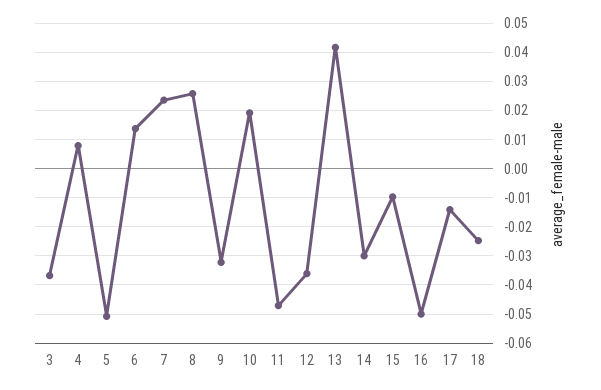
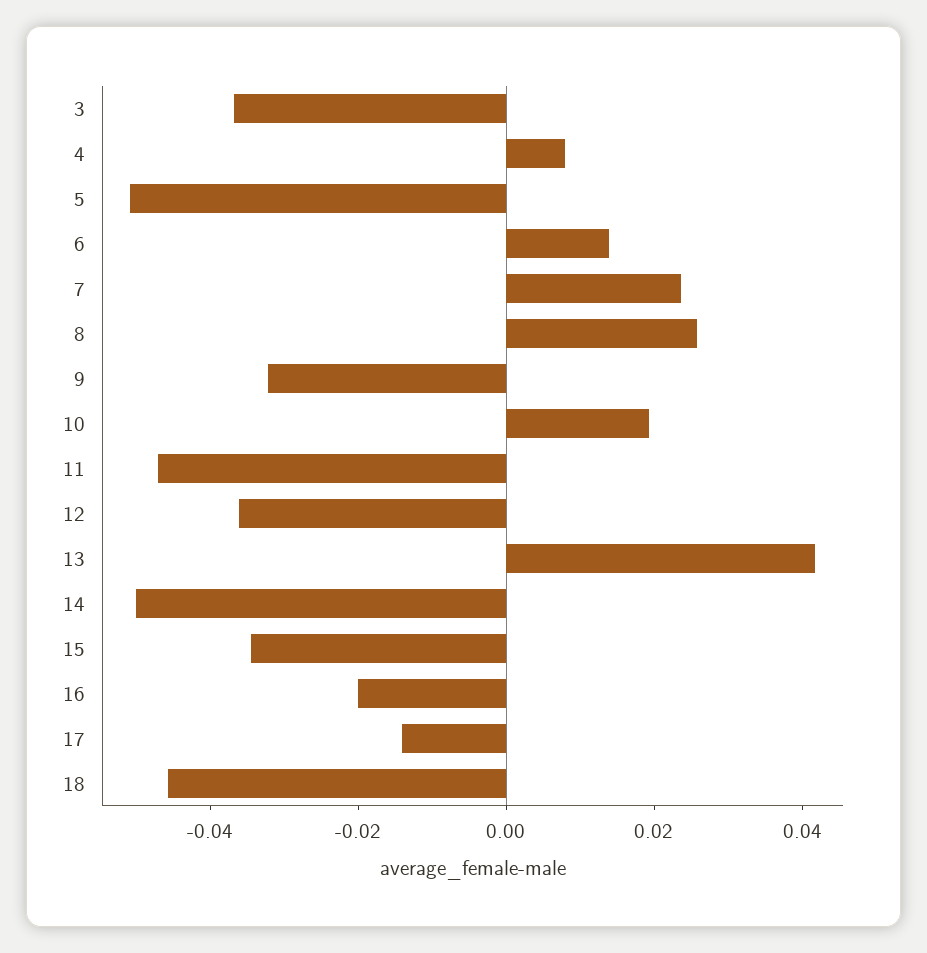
  {
    "3": -0.0375,
    "4": 0.0075,
    "5": -0.05,
    "6": 0.015,
    "7": 0.0225,
    "8": 0.025,
    "9": -0.0325,
    "10": 0.02,
    "11": -0.0475,
    "12": -0.035,
    "13": 0.0425,
-   "14": -0.03,
+   "14": -0.05,
-   "15": -0.01,
+   "15": -0.035,
-   "16": -0.05,
+   "16": -0.02,
    "17": -0.015,
-   "18": -0.025
+   "18": -0.045
  }

